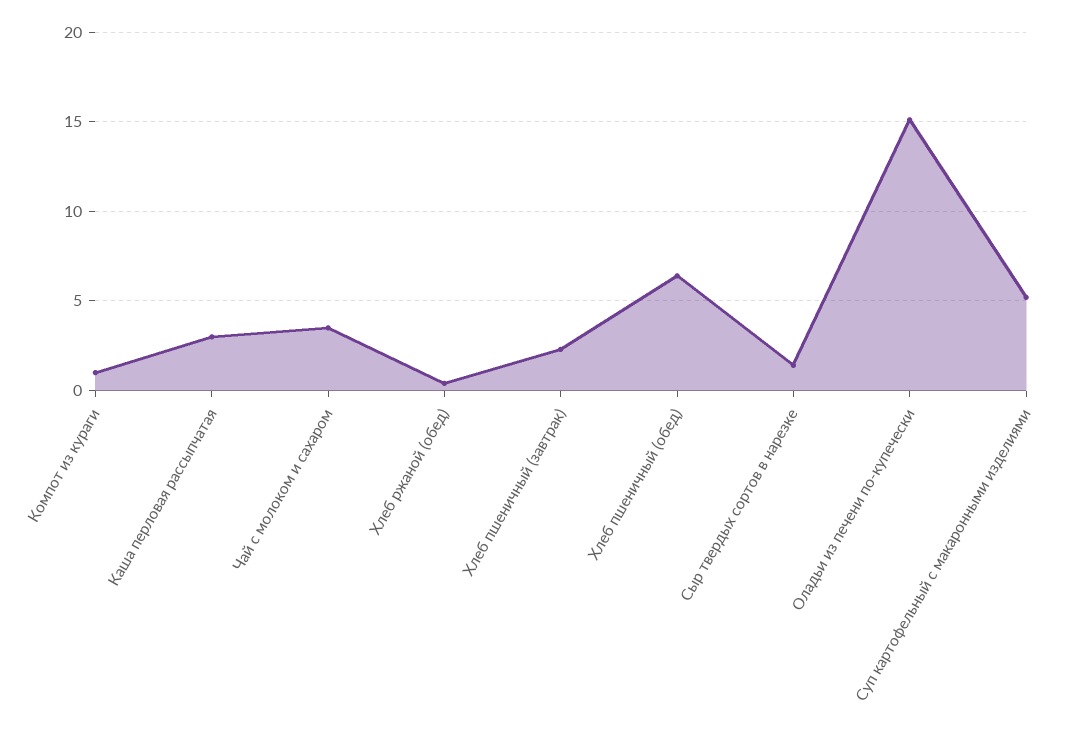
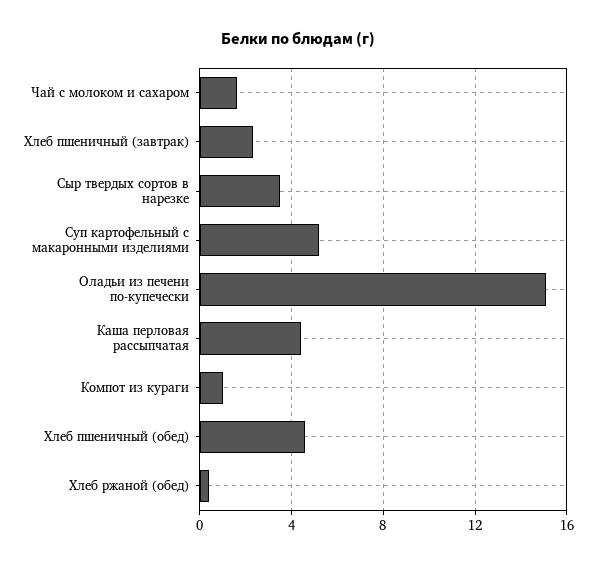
  {
    "Компот из кураги": 1,
-   "Каша перловая рассыпчатая": 3,
+   "Каша перловая рассыпчатая": 4.5,
-   "Чай с молоком и сахаром": 3.5,
+   "Чай с молоком и сахаром": 1.5,
    "Хлеб ржаной (обед)": 0.5,
    "Хлеб пшеничный (завтрак)": 2.5,
-   "Хлеб пшеничный (обед)": 6.5,
+   "Хлеб пшеничный (обед)": 4.5,
-   "Сыр твердых сортов в нарезке": 1.5,
+   "Сыр твердых сортов в нарезке": 3.5,
    "Оладьи из печени по-купечески": 15,
    "Суп картофельный с макаронными изделиями": 5
  }

